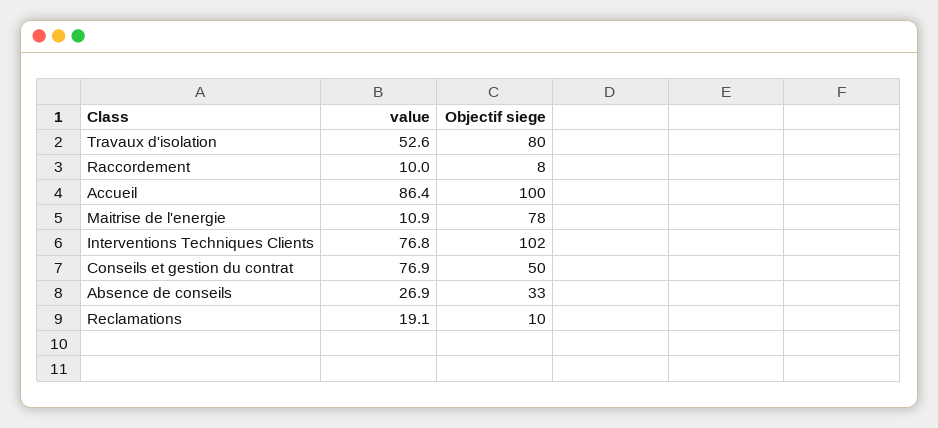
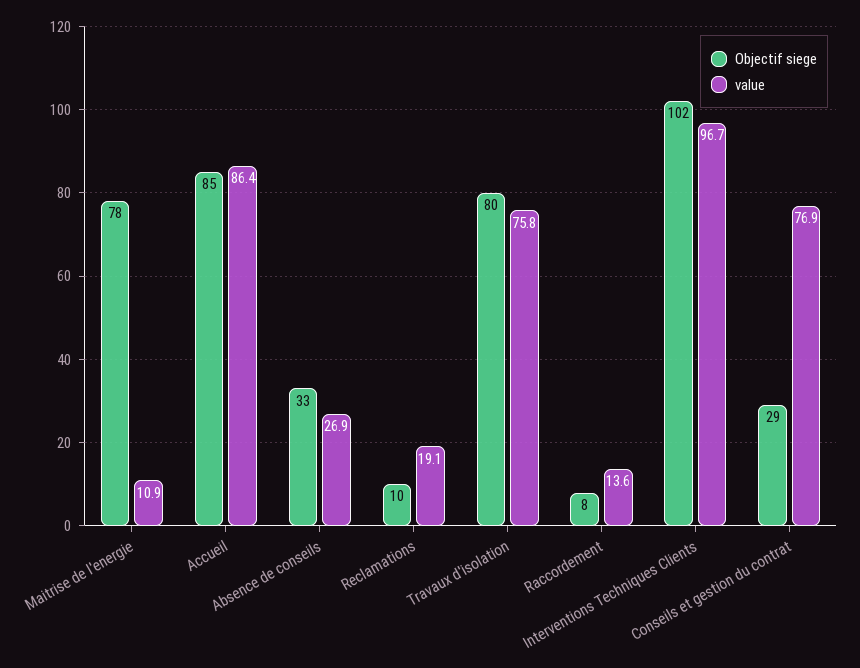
  {
    "value": {
-     "Travaux d'isolation": 52.6,
+     "Travaux d'isolation": 75.8,
-     "Raccordement": 10,
+     "Raccordement": 13.6,
      "Accueil": 86.4,
      "Maitrise de l'energie": 10.9,
-     "Interventions Techniques Clients": 76.8,
+     "Interventions Techniques Clients": 96.7,
      "Conseils et gestion du contrat": 76.9,
      "Absence de conseils": 26.9,
      "Reclamations": 19.1
    },
    "Objectif siege": {
      "Travaux d'isolation": 80,
      "Raccordement": 8,
-     "Accueil": 100,
+     "Accueil": 85,
      "Maitrise de l'energie": 78,
      "Interventions Techniques Clients": 102,
-     "Conseils et gestion du contrat": 50,
+     "Conseils et gestion du contrat": 29,
      "Absence de conseils": 33,
      "Reclamations": 10
    }
  }

